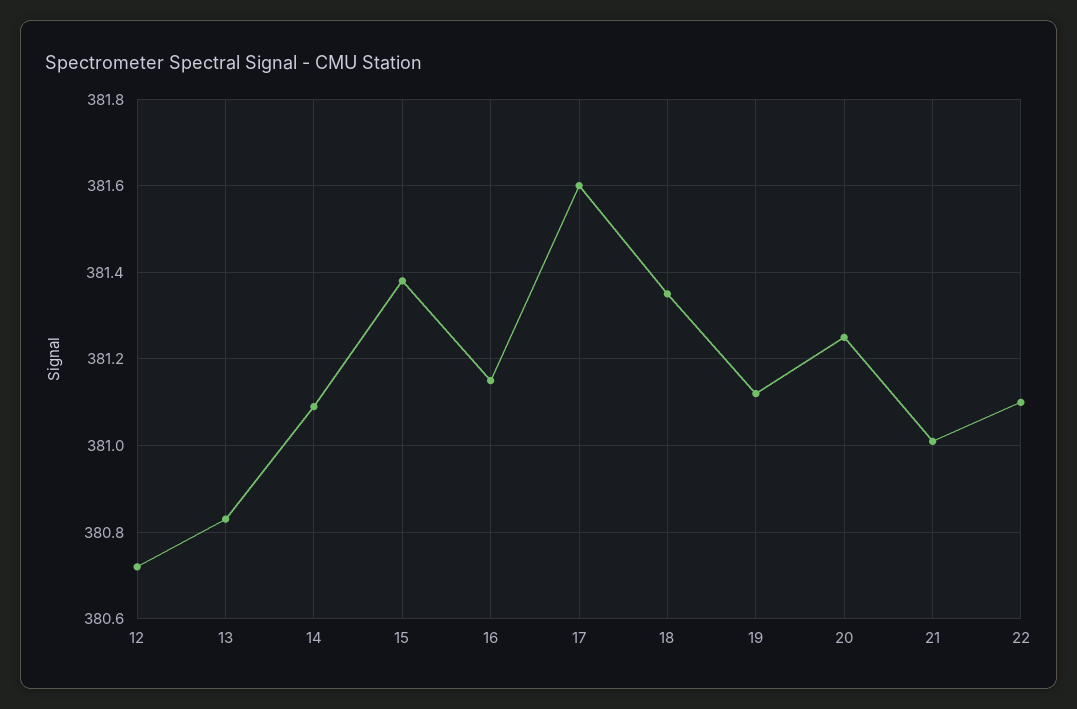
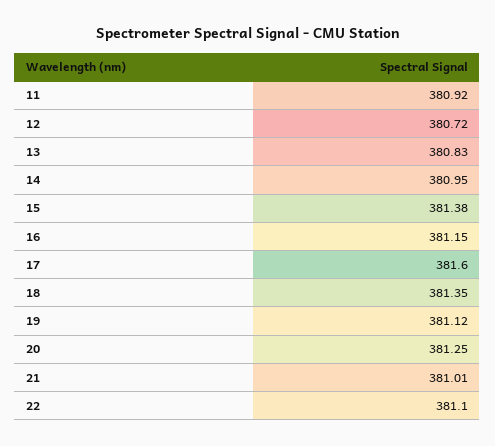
  {
    "12": 380.72,
    "13": 380.83,
-   "14": 381.1,
+   "14": 380.95,
    "15": 381.38,
    "16": 381.15,
    "17": 381.6,
    "18": 381.35,
    "19": 381.12,
    "20": 381.25,
    "21": 381.01,
-   "22": 381.1
+   "22": 381.1,
+   "11": 380.92
  }

